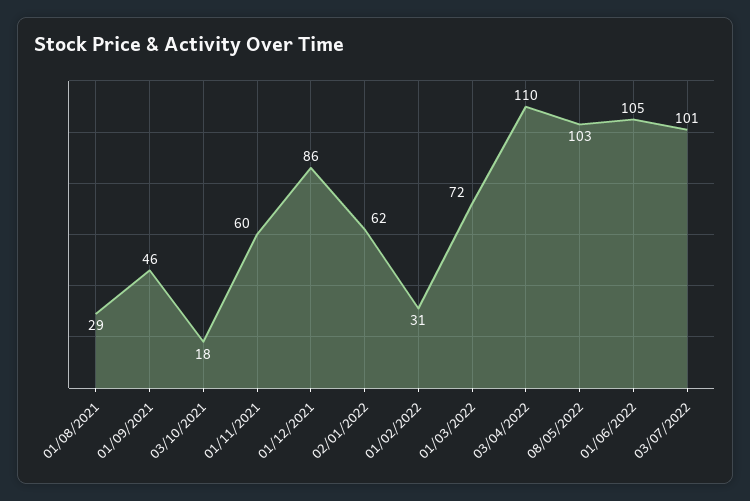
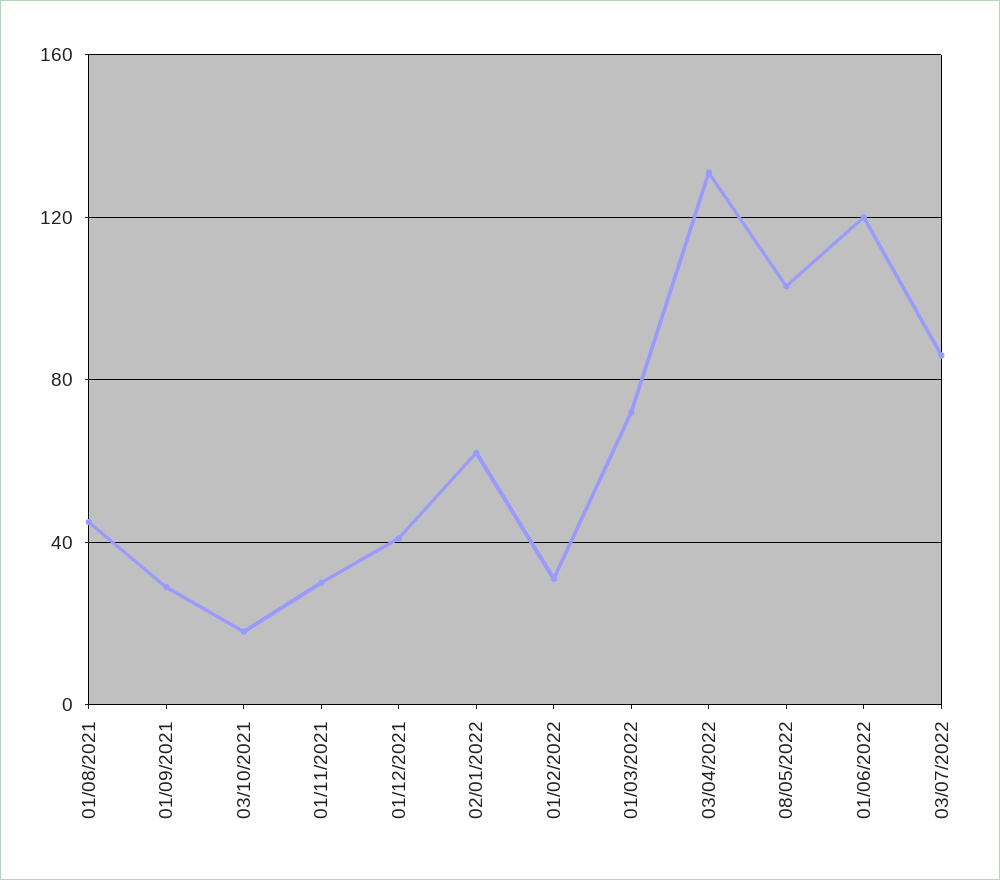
  {
-   "01/08/2021": 29,
+   "01/08/2021": 45,
-   "01/09/2021": 46,
+   "01/09/2021": 30,
    "03/10/2021": 18,
-   "01/11/2021": 60,
+   "01/11/2021": 30,
-   "01/12/2021": 86,
+   "01/12/2021": 40,
    "02/01/2022": 62,
    "01/02/2022": 31,
    "01/03/2022": 72,
-   "03/04/2022": 110,
+   "03/04/2022": 130,
    "08/05/2022": 103,
-   "01/06/2022": 105,
+   "01/06/2022": 120,
-   "03/07/2022": 101
+   "03/07/2022": 85
  }

